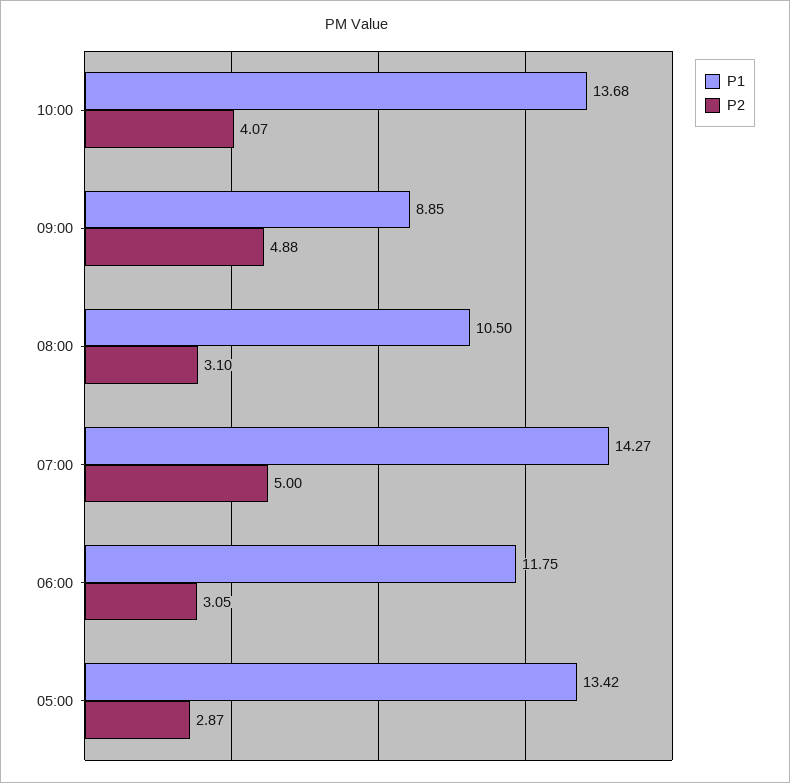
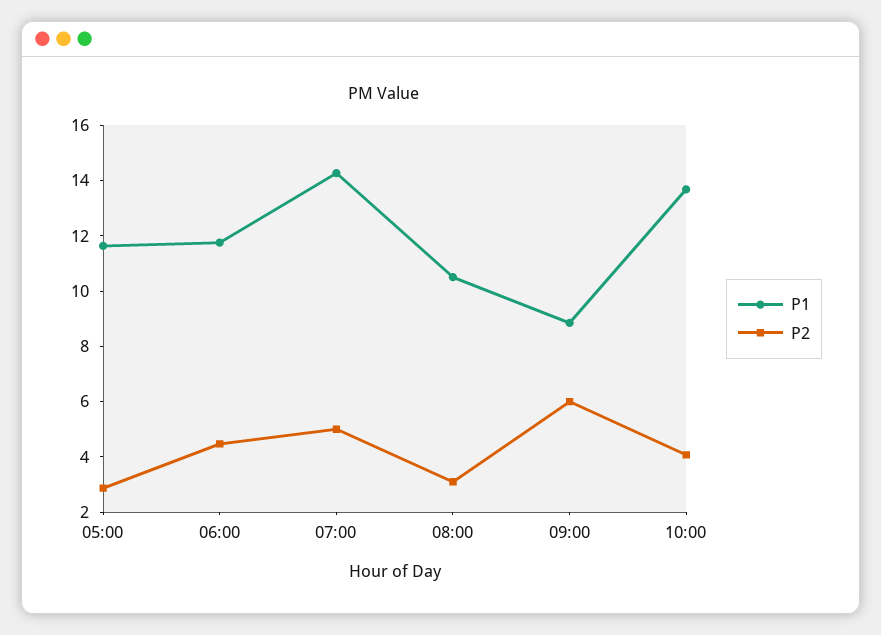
  {
    "P1": {
      "10:00": 13.68,
      "09:00": 8.85,
      "08:00": 10.5,
      "07:00": 14.27,
      "06:00": 11.75,
-     "05:00": 13.42
+     "05:00": 11.5
    },
    "P2": {
      "10:00": 4.07,
-     "09:00": 4.88,
+     "09:00": 6,
      "08:00": 3.1,
      "07:00": 5,
-     "06:00": 3.05,
+     "06:00": 4.5,
      "05:00": 2.87
    }
  }

